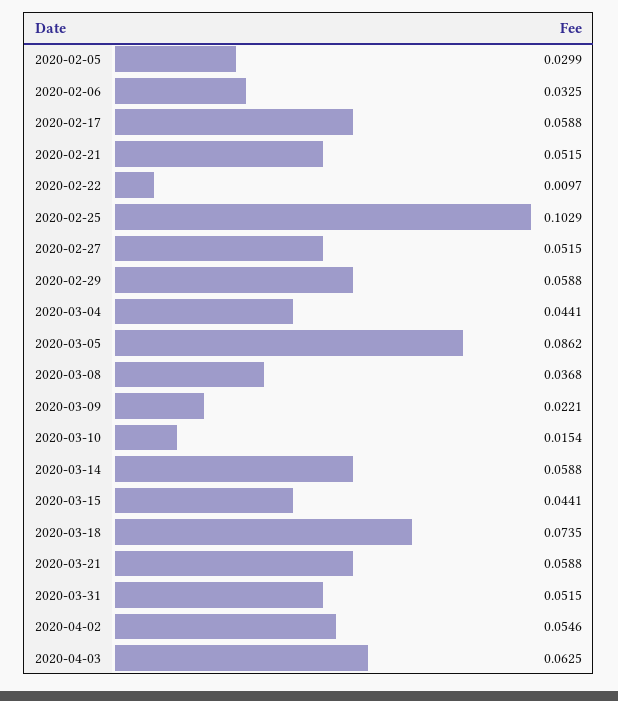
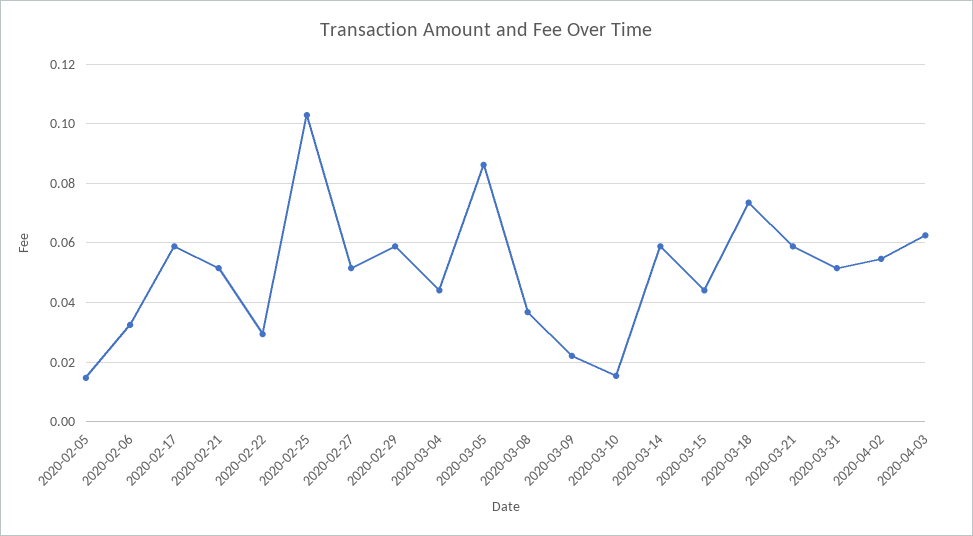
  {
-   "2020-02-05": 0.0299,
+   "2020-02-05": 0.015,
    "2020-02-06": 0.0325,
    "2020-02-17": 0.0588,
    "2020-02-21": 0.0515,
-   "2020-02-22": 0.0097,
+   "2020-02-22": 0.03,
    "2020-02-25": 0.1029,
    "2020-02-27": 0.0515,
    "2020-02-29": 0.0588,
    "2020-03-04": 0.0441,
    "2020-03-05": 0.0862,
    "2020-03-08": 0.0368,
    "2020-03-09": 0.0221,
    "2020-03-10": 0.0154,
    "2020-03-14": 0.0588,
    "2020-03-15": 0.0441,
    "2020-03-18": 0.0735,
    "2020-03-21": 0.0588,
    "2020-03-31": 0.0515,
    "2020-04-02": 0.0546,
    "2020-04-03": 0.0625
  }

